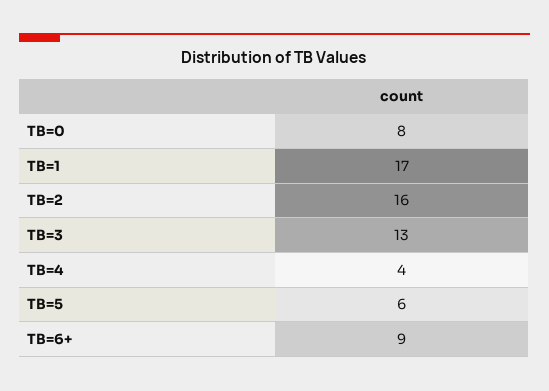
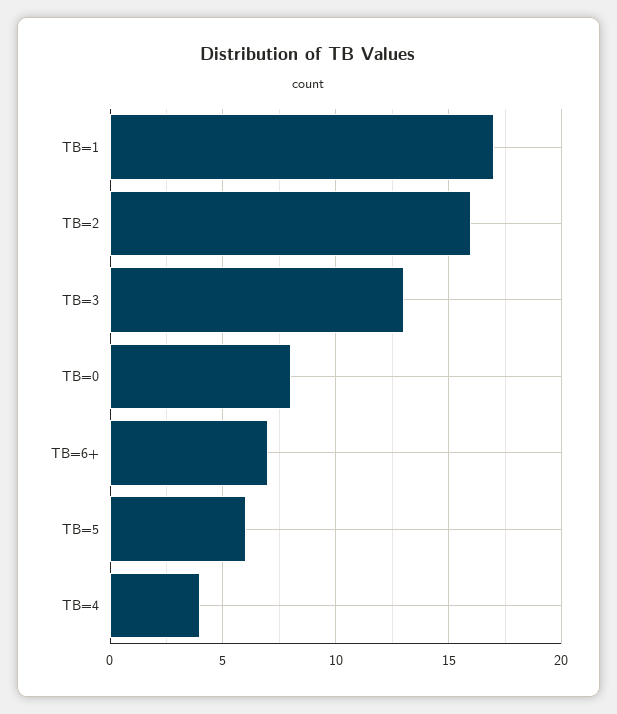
  {
    "TB=0": 8,
    "TB=1": 17,
    "TB=2": 16,
    "TB=3": 13,
    "TB=4": 4,
    "TB=5": 6,
-   "TB=6+": 9
+   "TB=6+": 7
  }

